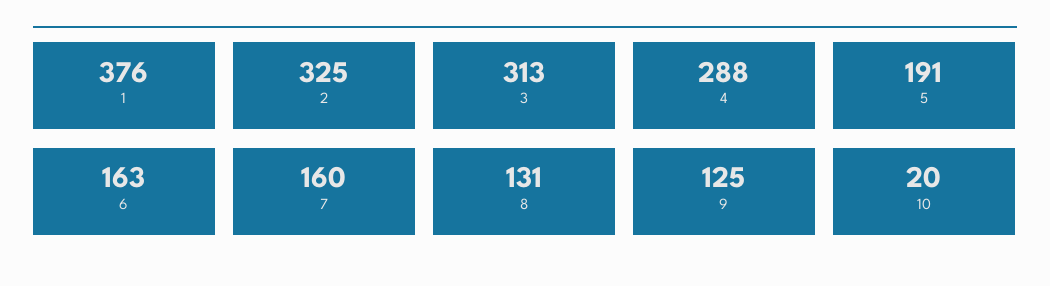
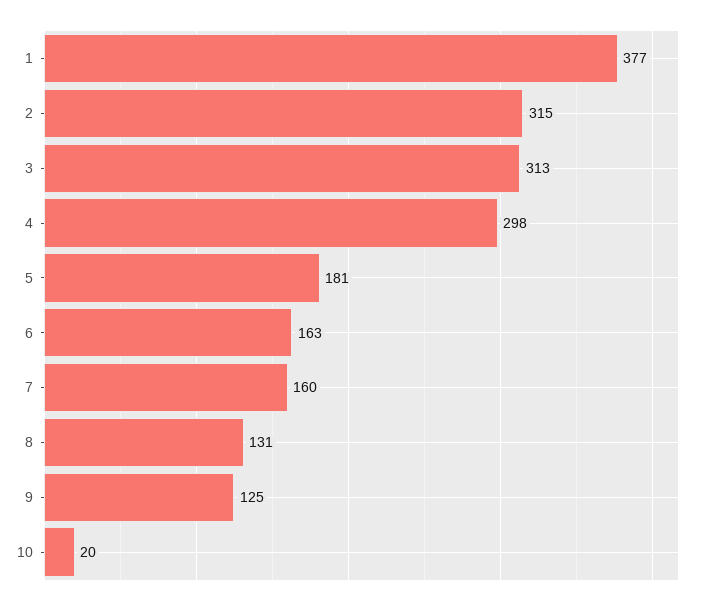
  {
-   "1": 376,
+   "1": 377,
-   "2": 325,
+   "2": 315,
    "3": 313,
-   "4": 288,
+   "4": 298,
-   "5": 191,
+   "5": 181,
    "6": 163,
    "7": 160,
    "8": 131,
    "9": 125,
    "10": 20
  }

